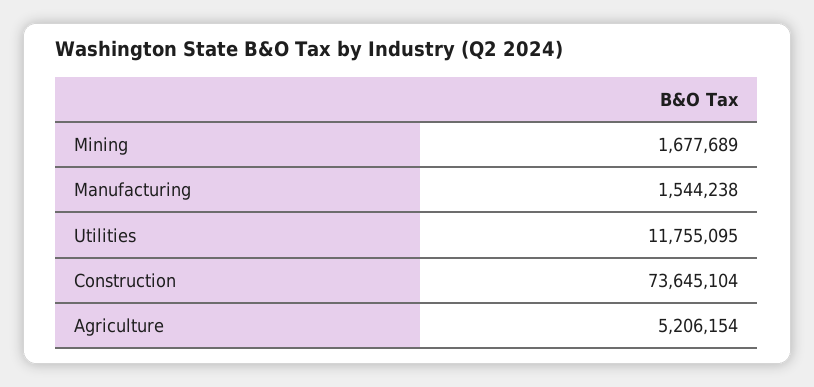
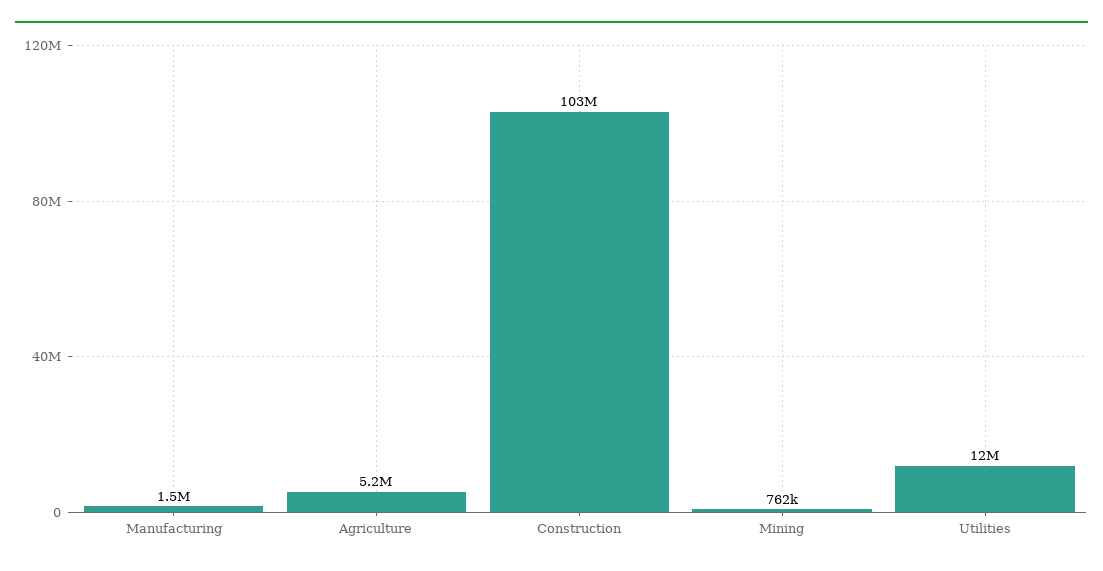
  {
-   "Mining": 1677689,
+   "Mining": 762000,
    "Manufacturing": 1544238,
    "Utilities": 11755095,
-   "Construction": 73645104,
+   "Construction": 103000000,
    "Agriculture": 5206154
  }

